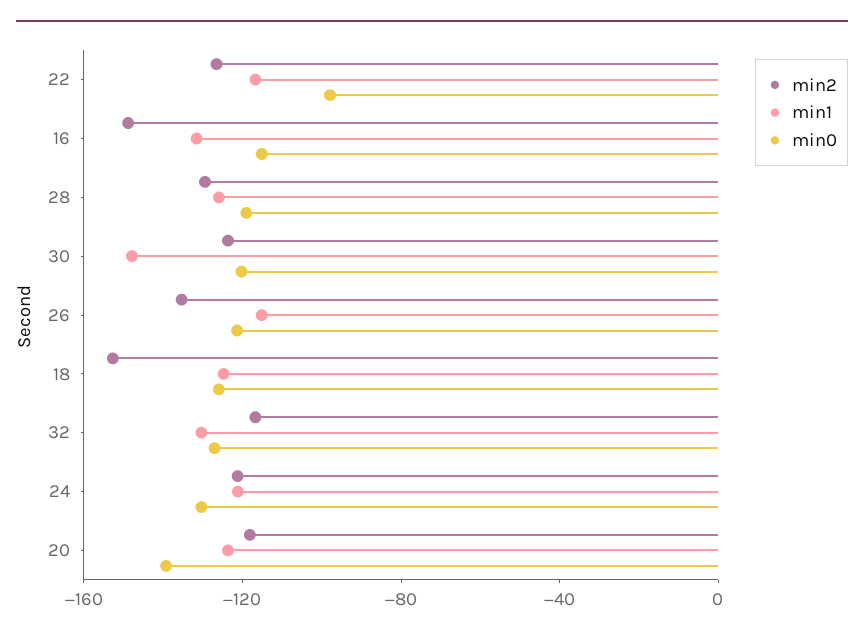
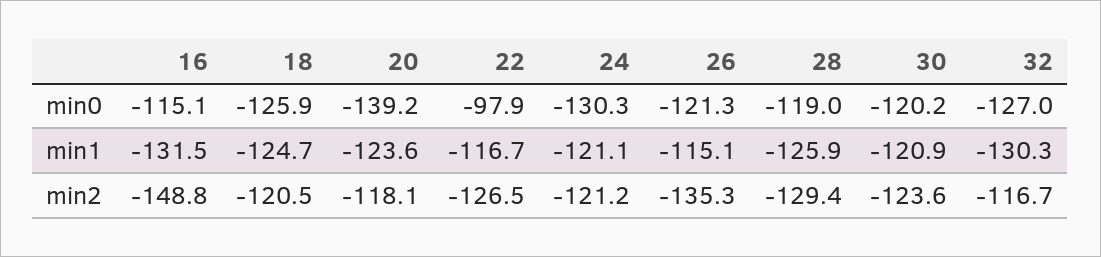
  {
    "min2": {
      "22": -126.5,
      "16": -148.8,
      "28": -129.4,
      "30": -123.6,
      "26": -135.3,
-     "18": -150,
+     "18": -120.5,
      "32": -116.7,
      "24": -121.2,
      "20": -118.1
    },
    "min1": {
      "22": -116.7,
      "16": -131.5,
      "28": -125.9,
-     "30": -150,
+     "30": -120.9,
      "26": -115.1,
      "18": -124.7,
      "32": -130.3,
      "24": -121.1,
      "20": -123.6
    },
    "min0": {
      "22": -97.9,
      "16": -115.1,
      "28": -119,
      "30": -120.2,
      "26": -121.3,
      "18": -125.9,
      "32": -127,
      "24": -130.3,
      "20": -139.2
    }
  }

